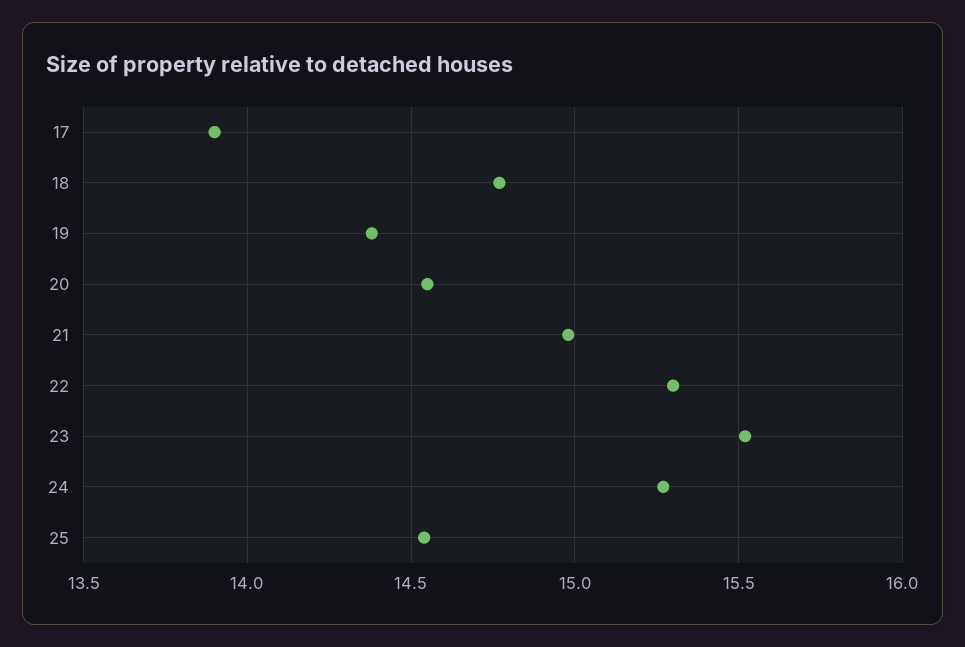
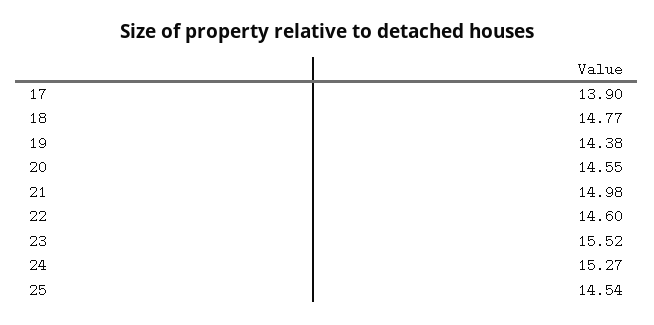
  {
    "17": 13.9,
    "18": 14.77,
    "19": 14.38,
    "20": 14.55,
    "21": 14.98,
-   "22": 15.3,
+   "22": 14.6,
    "23": 15.52,
    "24": 15.27,
    "25": 14.54
  }

